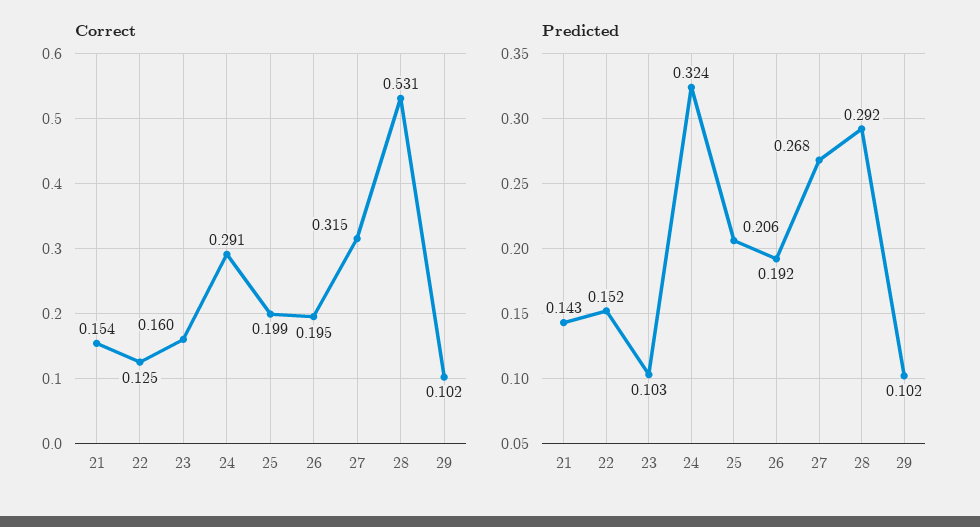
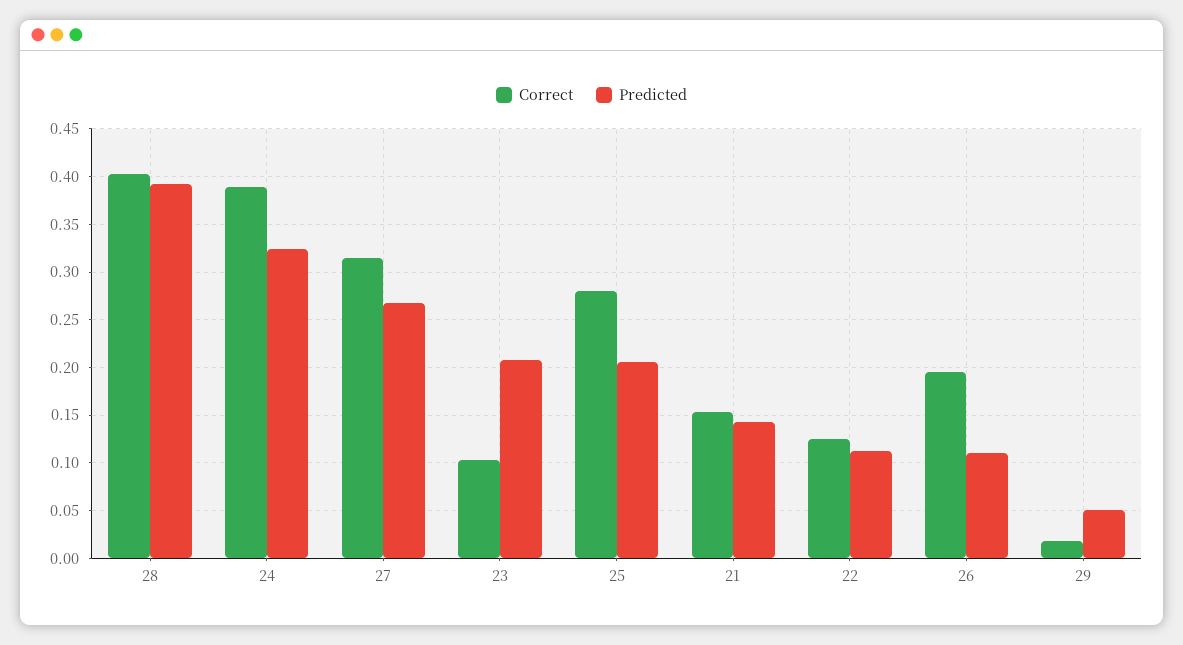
  {
    "Correct": {
      "21": 0.154,
      "22": 0.125,
-     "23": 0.16,
+     "23": 0.1,
-     "24": 0.291,
+     "24": 0.39,
-     "25": 0.199,
+     "25": 0.28,
      "26": 0.195,
      "27": 0.315,
-     "28": 0.531,
+     "28": 0.4,
-     "29": 0.102
+     "29": 0.02
    },
    "Predicted": {
      "21": 0.143,
-     "22": 0.152,
+     "22": 0.11,
-     "23": 0.103,
+     "23": 0.21,
      "24": 0.324,
      "25": 0.206,
-     "26": 0.192,
+     "26": 0.11,
      "27": 0.268,
-     "28": 0.292,
+     "28": 0.39,
-     "29": 0.102
+     "29": 0.05
    }
  }

